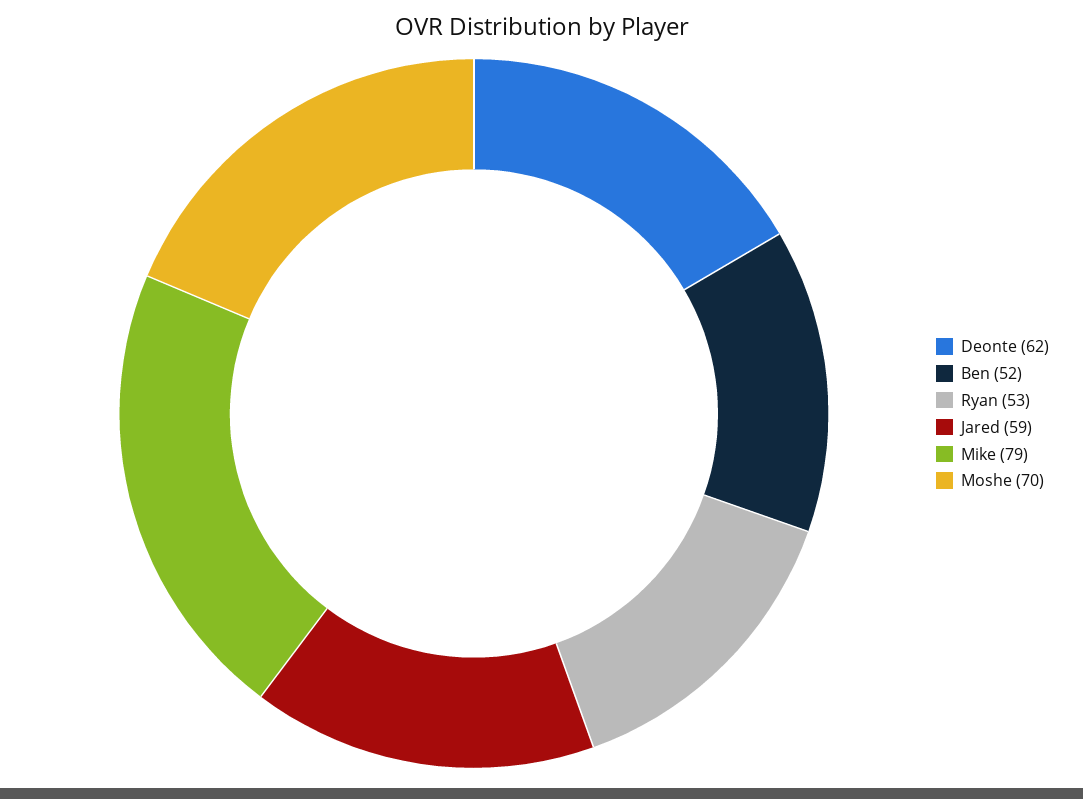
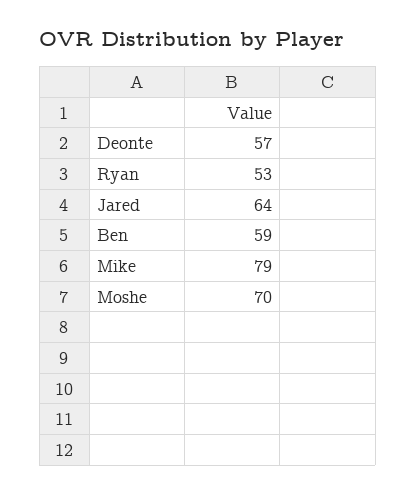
  {
-   "Deonte": 62,
+   "Deonte": 57,
-   "Ben": 52,
+   "Ben": 59,
    "Ryan": 53,
-   "Jared": 59,
+   "Jared": 64,
    "Mike": 79,
    "Moshe": 70
  }

